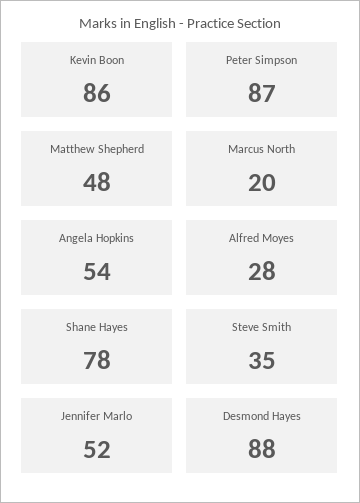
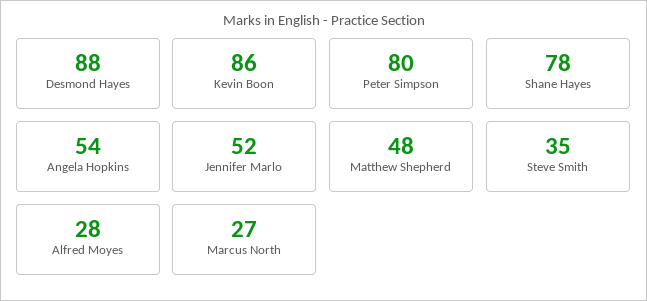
  {
    "Kevin Boon": 86,
-   "Peter Simpson": 87,
+   "Peter Simpson": 80,
    "Matthew Shepherd": 48,
-   "Marcus North": 20,
+   "Marcus North": 27,
    "Angela Hopkins": 54,
    "Alfred Moyes": 28,
    "Shane Hayes": 78,
    "Steve Smith": 35,
    "Jennifer Marlo": 52,
    "Desmond Hayes": 88
  }

